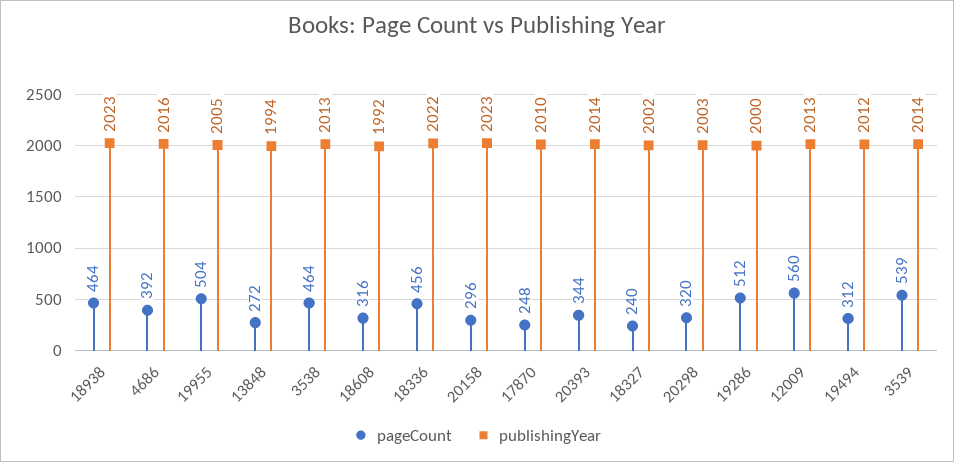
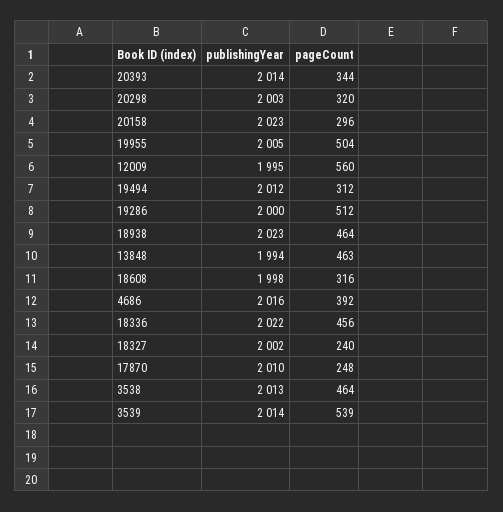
  {
    "pageCount": {
      "18938": 464,
      "4686": 392,
      "19955": 504,
-     "13848": 272,
+     "13848": 463,
      "3538": 464,
      "18608": 316,
      "18336": 456,
      "20158": 296,
      "17870": 248,
      "20393": 344,
      "18327": 240,
      "20298": 320,
      "19286": 512,
      "12009": 560,
      "19494": 312,
      "3539": 539
    },
    "publishingYear": {
      "18938": 2023,
      "4686": 2016,
      "19955": 2005,
      "13848": 1994,
      "3538": 2013,
-     "18608": 1992,
+     "18608": 1998,
      "18336": 2022,
      "20158": 2023,
      "17870": 2010,
      "20393": 2014,
      "18327": 2002,
      "20298": 2003,
      "19286": 2000,
-     "12009": 2013,
+     "12009": 1995,
      "19494": 2012,
      "3539": 2014
    }
  }

